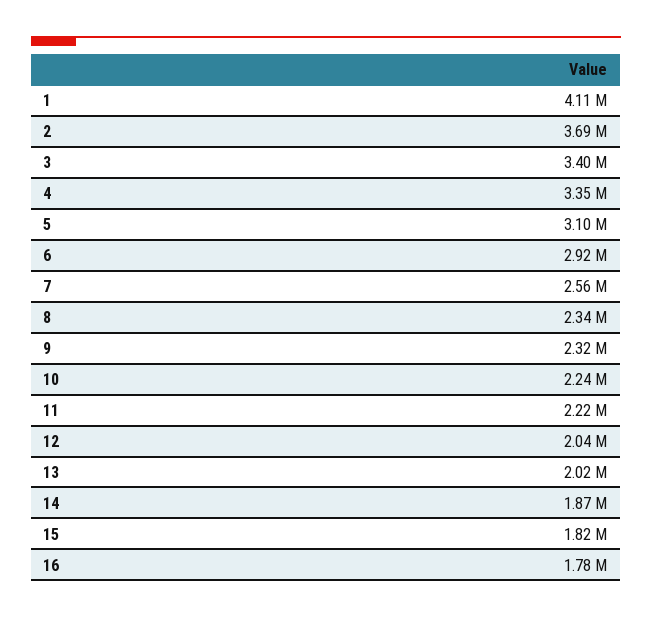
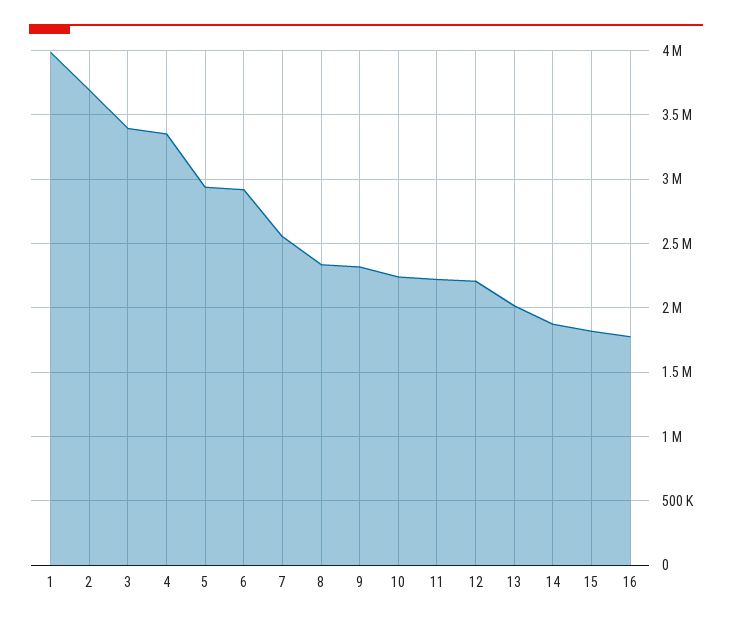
  {
-   "1": 4110000,
+   "1": 4000000,
    "2": 3690000,
    "3": 3400000,
    "4": 3350000,
-   "5": 3100000,
+   "5": 2950000,
    "6": 2920000,
    "7": 2560000,
    "8": 2340000,
    "9": 2320000,
    "10": 2240000,
    "11": 2220000,
-   "12": 2040000,
+   "12": 2200000,
    "13": 2020000,
    "14": 1870000,
    "15": 1820000,
    "16": 1780000
  }

